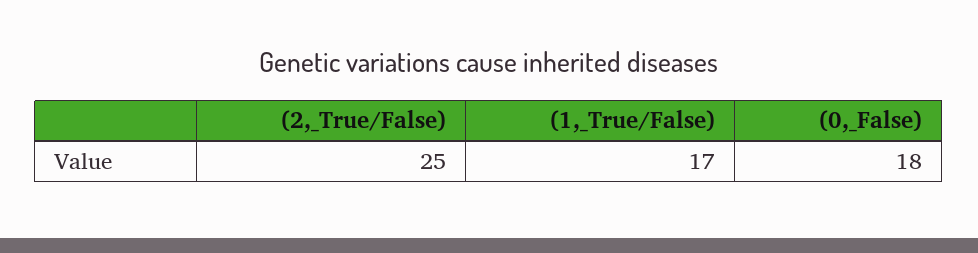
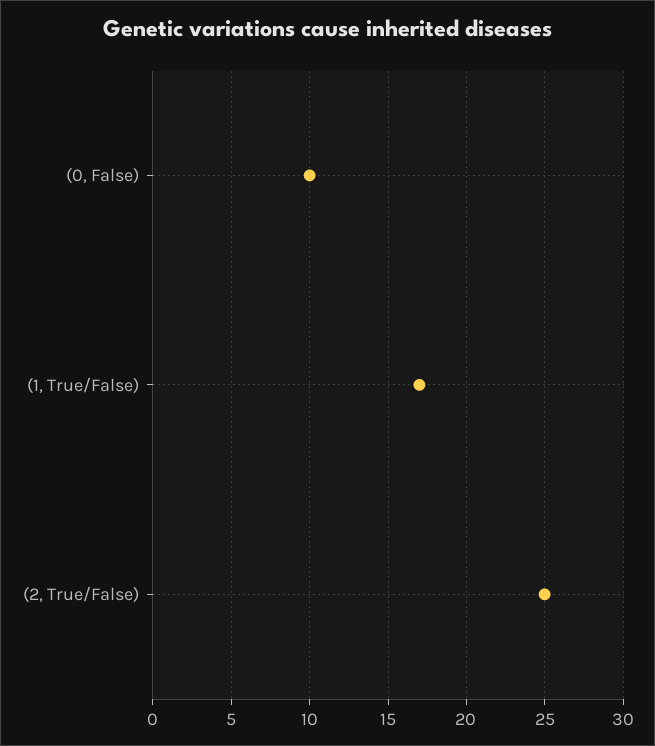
  {
    "(2,_True/False)": 25,
    "(1,_True/False)": 17,
-   "(0,_False)": 18
+   "(0,_False)": 10
  }

